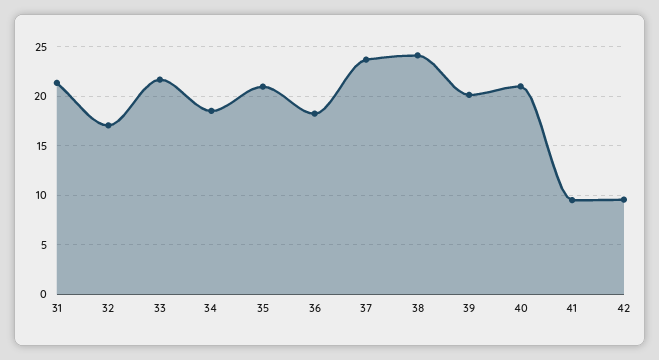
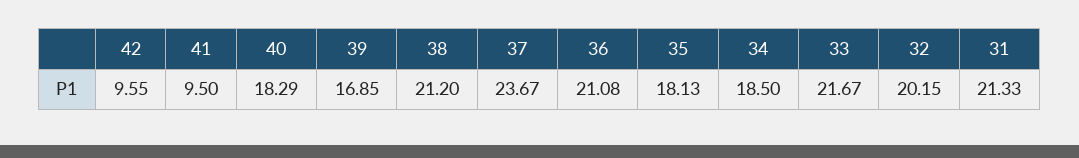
  {
    "31": 21.33,
-   "32": 17,
+   "32": 20.15,
    "33": 21.67,
    "34": 18.5,
-   "35": 21,
+   "35": 18.13,
-   "36": 18,
+   "36": 21.08,
    "37": 23.67,
-   "38": 24,
+   "38": 21.2,
-   "39": 20,
+   "39": 16.85,
-   "40": 21,
+   "40": 18.29,
    "41": 9.5,
    "42": 9.55
  }

